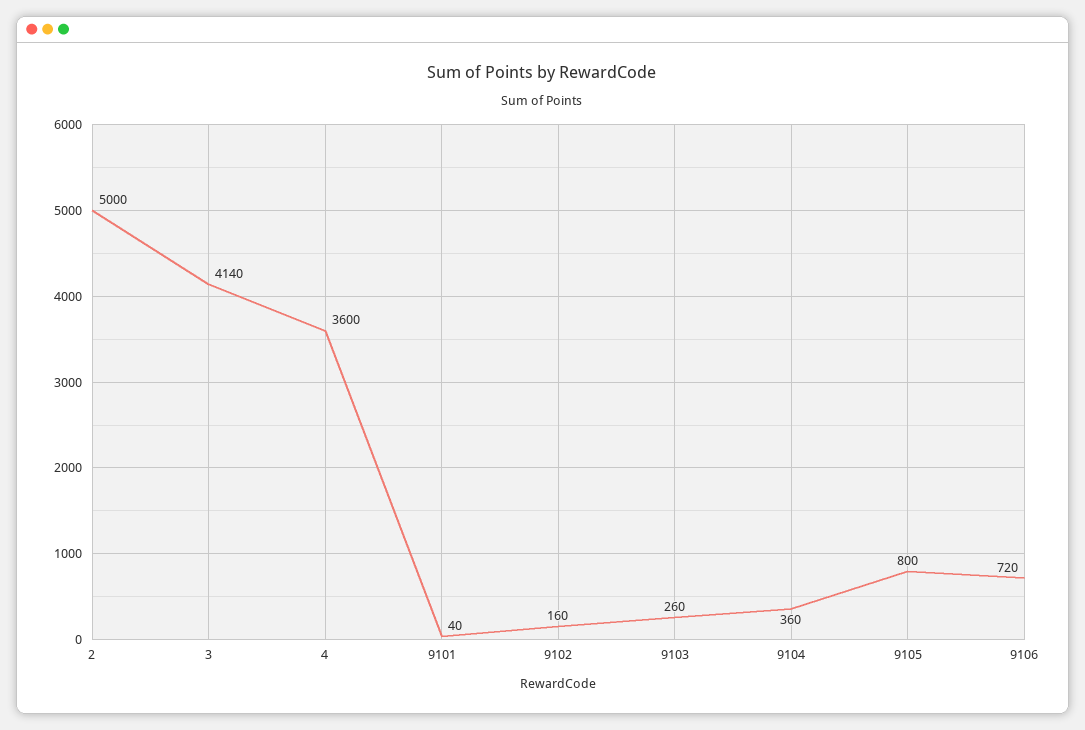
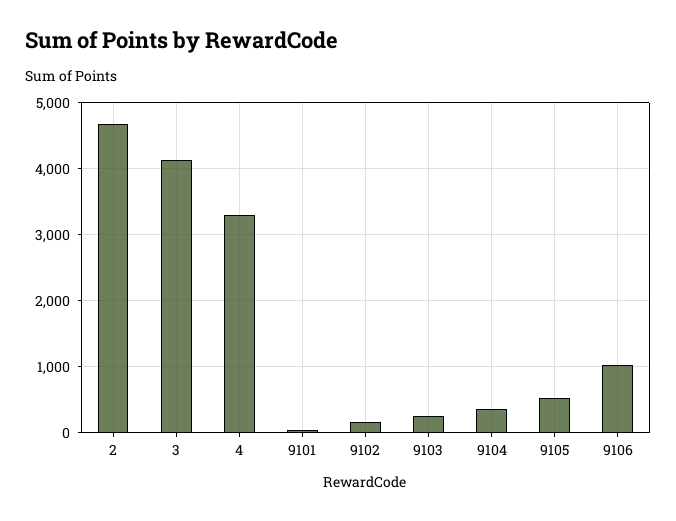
  {
-   "2": 5000,
+   "2": 4700,
    "3": 4140,
-   "4": 3600,
+   "4": 3300,
    "9101": 40,
    "9102": 160,
    "9103": 260,
    "9104": 360,
-   "9105": 800,
+   "9105": 500,
-   "9106": 720
+   "9106": 1000
  }

